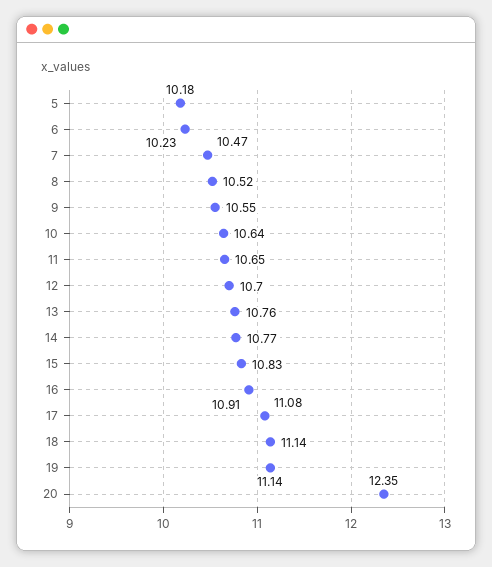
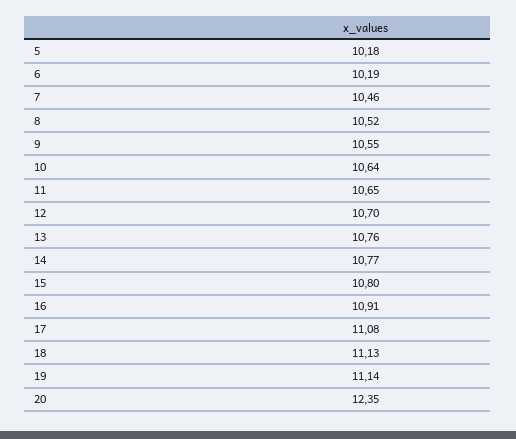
  {
    "5": 10.18,
-   "6": 10.23,
+   "6": 10.19,
-   "7": 10.47,
+   "7": 10.46,
    "8": 10.52,
    "9": 10.55,
    "10": 10.64,
    "11": 10.65,
    "12": 10.7,
    "13": 10.76,
    "14": 10.77,
-   "15": 10.83,
+   "15": 10.8,
    "16": 10.91,
    "17": 11.08,
-   "18": 11.14,
+   "18": 11.13,
    "19": 11.14,
    "20": 12.35
  }

